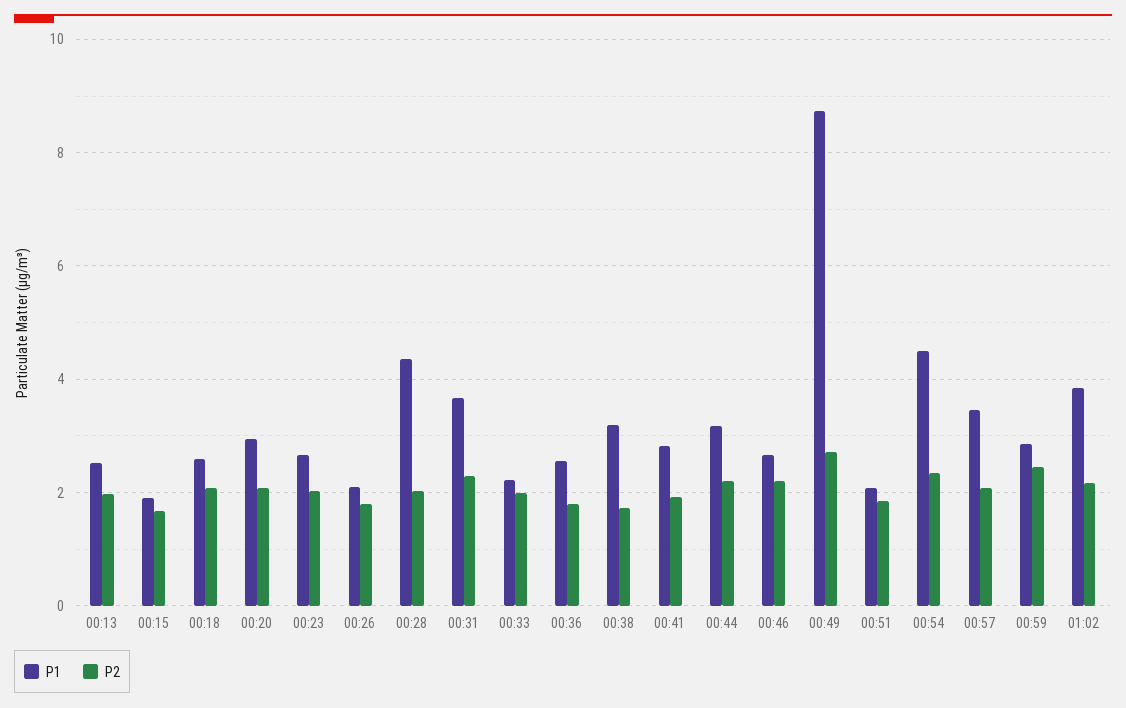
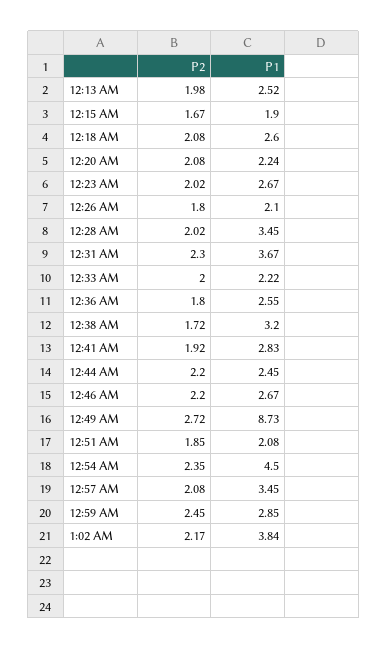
  {
    "P1": {
      "00:13": 2.52,
      "00:15": 1.9,
      "00:18": 2.6,
-     "00:20": 3,
+     "00:20": 2.24,
      "00:23": 2.67,
      "00:26": 2.1,
-     "00:28": 4.4,
+     "00:28": 3.45,
      "00:31": 3.67,
      "00:33": 2.22,
      "00:36": 2.55,
      "00:38": 3.2,
      "00:41": 2.83,
-     "00:44": 3.2,
+     "00:44": 2.45,
      "00:46": 2.67,
      "00:49": 8.73,
      "00:51": 2.08,
      "00:54": 4.5,
      "00:57": 3.45,
      "00:59": 2.85,
      "01:02": 3.84
    },
    "P2": {
      "00:13": 1.98,
      "00:15": 1.67,
      "00:18": 2.08,
      "00:20": 2.08,
      "00:23": 2.02,
      "00:26": 1.8,
      "00:28": 2.02,
      "00:31": 2.3,
      "00:33": 2,
      "00:36": 1.8,
      "00:38": 1.72,
      "00:41": 1.92,
      "00:44": 2.2,
      "00:46": 2.2,
      "00:49": 2.72,
      "00:51": 1.85,
      "00:54": 2.35,
      "00:57": 2.08,
      "00:59": 2.45,
      "01:02": 2.17
    }
  }

